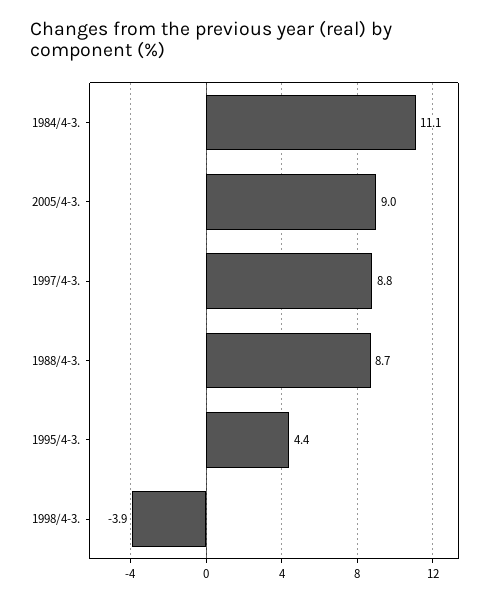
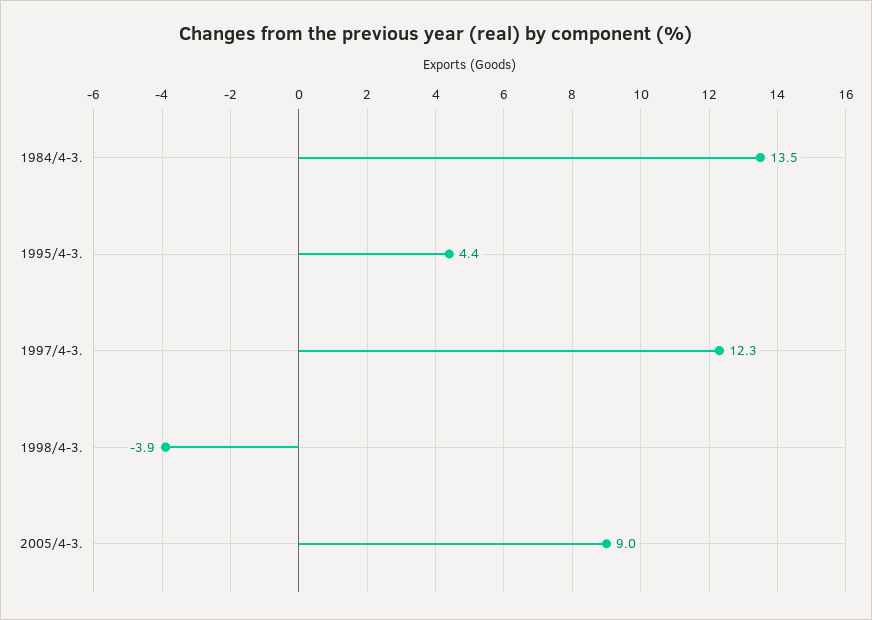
  {
-   "1984/4-3.": 11.1,
+   "1984/4-3.": 13.5,
    "2005/4-3.": 9,
-   "1997/4-3.": 8.8,
+   "1997/4-3.": 12.3,
-   "1988/4-3.": 8.7,
    "1995/4-3.": 4.4,
    "1998/4-3.": -3.9
  }

